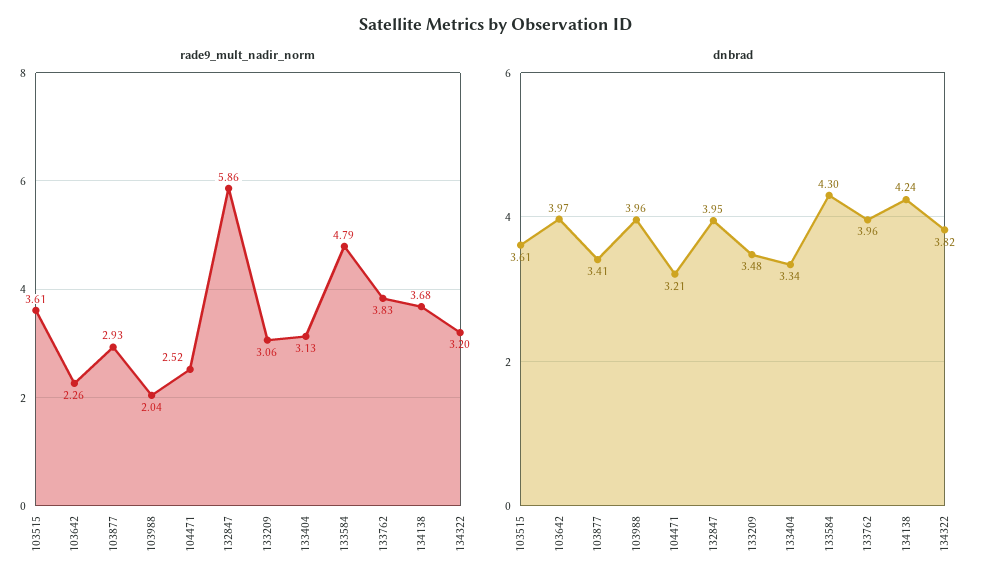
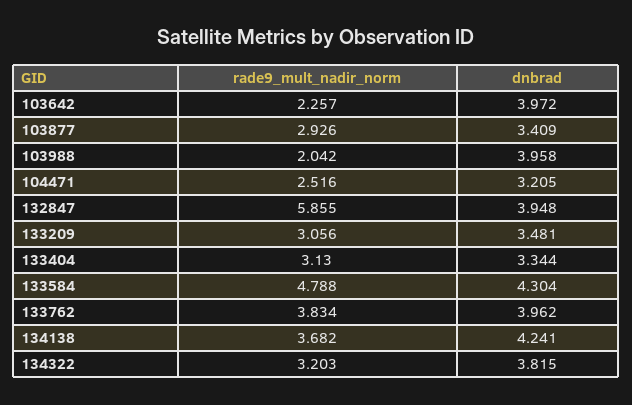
  {
    "rade9_mult_nadir_norm": {
-     "103515": 3.61,
      "103642": 2.257,
      "103877": 2.926,
      "103988": 2.042,
      "104471": 2.516,
      "132847": 5.855,
      "133209": 3.056,
      "133404": 3.13,
      "133584": 4.788,
      "133762": 3.834,
      "134138": 3.682,
      "134322": 3.203
    },
    "dnbrad": {
-     "103515": 3.61,
      "103642": 3.972,
      "103877": 3.409,
      "103988": 3.958,
      "104471": 3.205,
      "132847": 3.948,
      "133209": 3.481,
      "133404": 3.344,
      "133584": 4.304,
      "133762": 3.962,
      "134138": 4.241,
      "134322": 3.815
    }
  }

